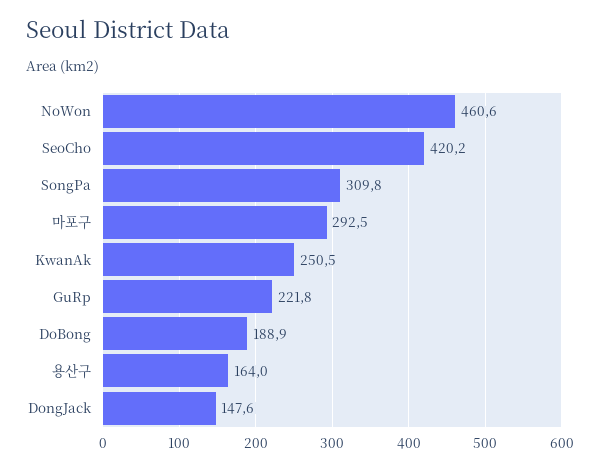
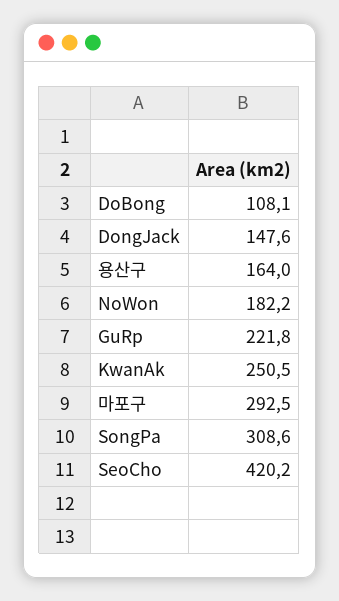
  {
-   "NoWon": 460.6,
+   "NoWon": 182.2,
    "SeoCho": 420.2,
-   "SongPa": 309.8,
+   "SongPa": 308.6,
    "마포구": 292.5,
    "KwanAk": 250.5,
    "GuRp": 221.8,
-   "DoBong": 188.9,
+   "DoBong": 108.1,
    "용산구": 164,
    "DongJack": 147.6
  }

